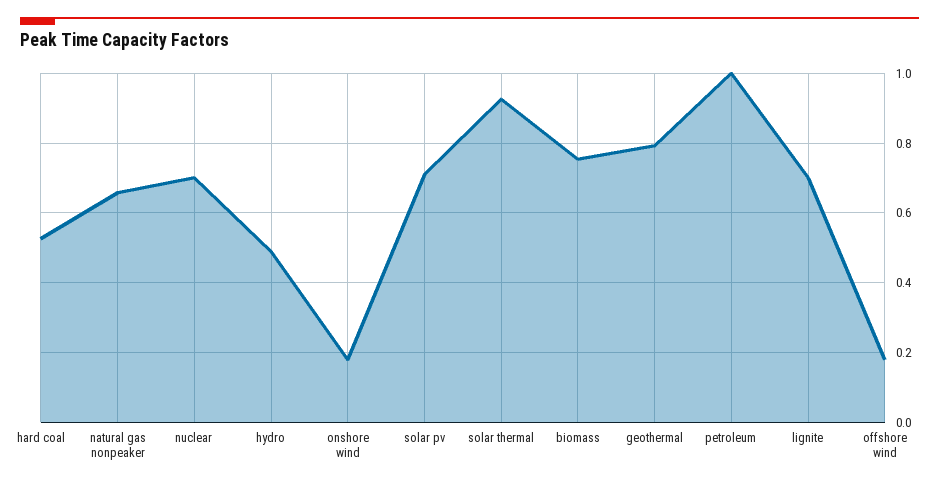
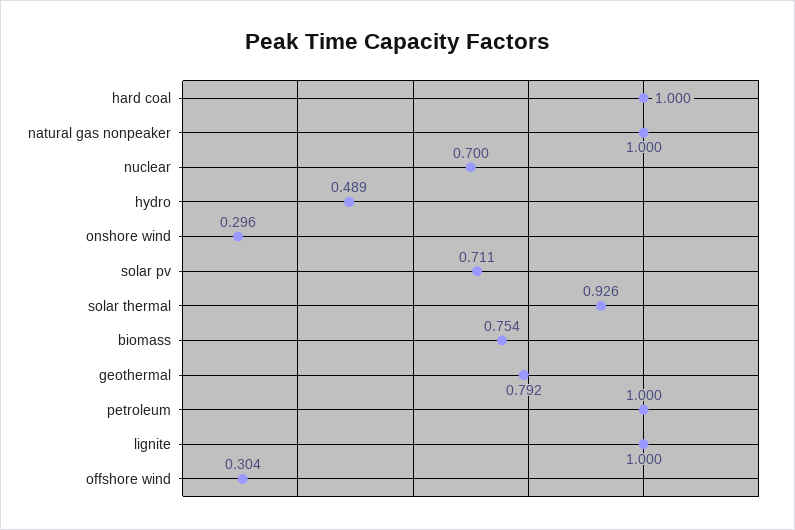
  {
-   "hard coal": 0.52,
+   "hard coal": 1,
-   "natural gas nonpeaker": 0.66,
+   "natural gas nonpeaker": 1,
    "nuclear": 0.7,
    "hydro": 0.489,
-   "onshore wind": 0.18,
+   "onshore wind": 0.296,
    "solar pv": 0.711,
    "solar thermal": 0.926,
    "biomass": 0.754,
    "geothermal": 0.792,
    "petroleum": 1,
-   "lignite": 0.7,
+   "lignite": 1,
-   "offshore wind": 0.18
+   "offshore wind": 0.304
  }

